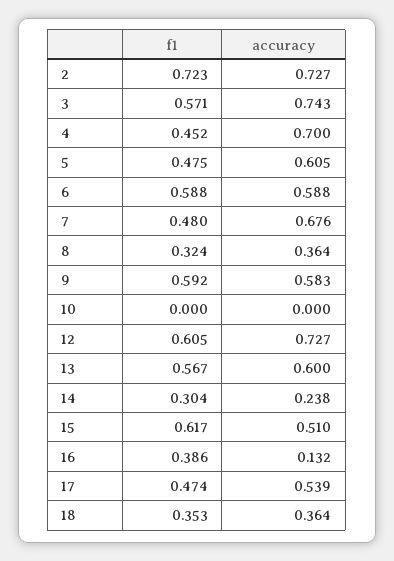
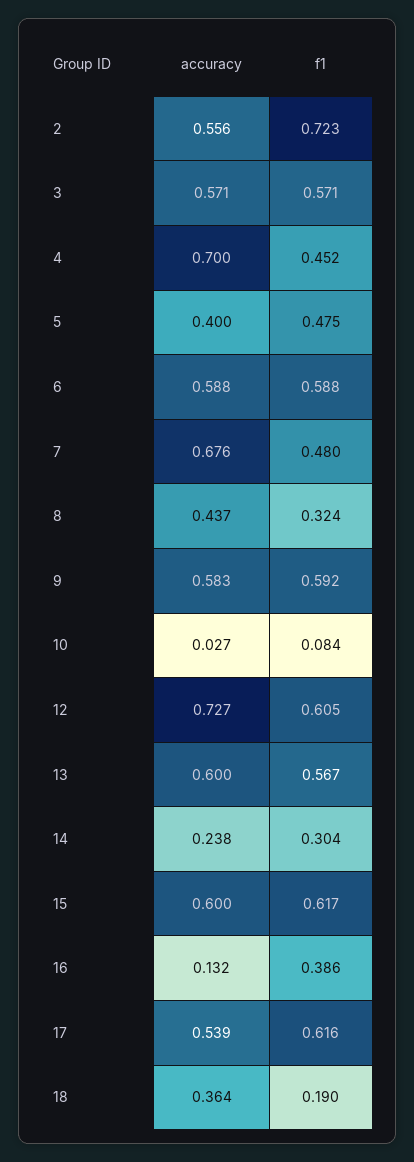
  {
    "f1": {
      "2": 0.723,
      "3": 0.571,
      "4": 0.452,
      "5": 0.475,
      "6": 0.588,
      "7": 0.48,
      "8": 0.324,
      "9": 0.592,
-     "10": 0,
+     "10": 0.084,
      "12": 0.605,
      "13": 0.567,
      "14": 0.304,
      "15": 0.617,
      "16": 0.386,
-     "17": 0.474,
+     "17": 0.616,
-     "18": 0.353
+     "18": 0.19
    },
    "accuracy": {
-     "2": 0.727,
+     "2": 0.556,
-     "3": 0.743,
+     "3": 0.571,
      "4": 0.7,
-     "5": 0.605,
+     "5": 0.4,
      "6": 0.588,
      "7": 0.676,
-     "8": 0.364,
+     "8": 0.437,
      "9": 0.583,
-     "10": 0,
+     "10": 0.027,
      "12": 0.727,
      "13": 0.6,
      "14": 0.238,
-     "15": 0.51,
+     "15": 0.6,
      "16": 0.132,
      "17": 0.539,
      "18": 0.364
    }
  }

